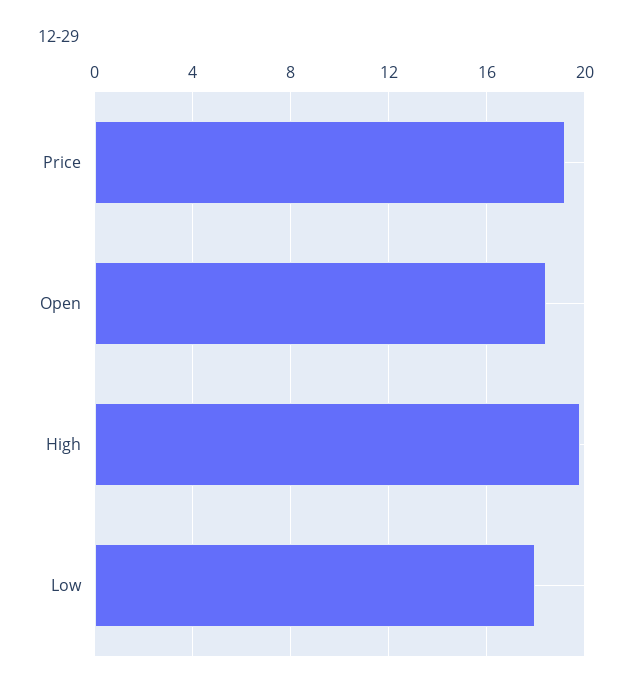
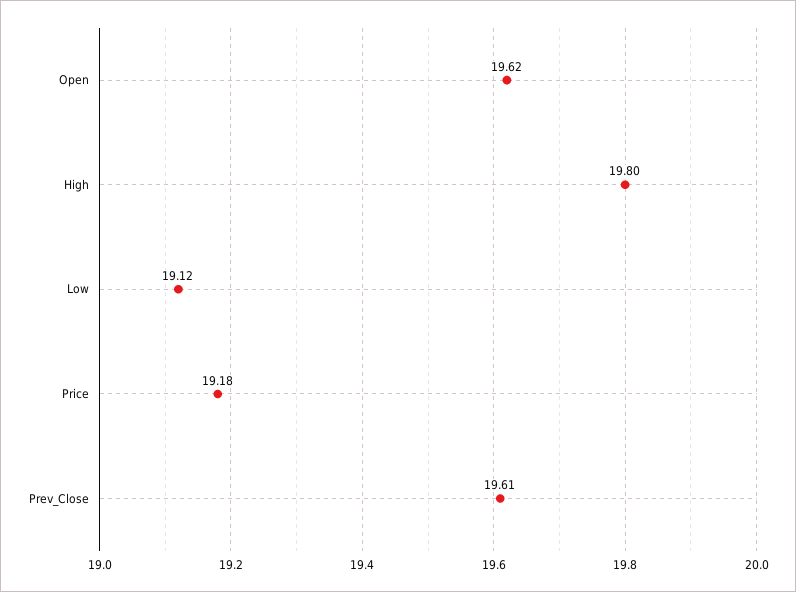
  {
    "Price": 19.18,
-   "Open": 18.5,
+   "Open": 19.62,
    "High": 19.8,
-   "Low": 18
+   "Low": 19.12,
+   "Prev_Close": 19.61
  }

